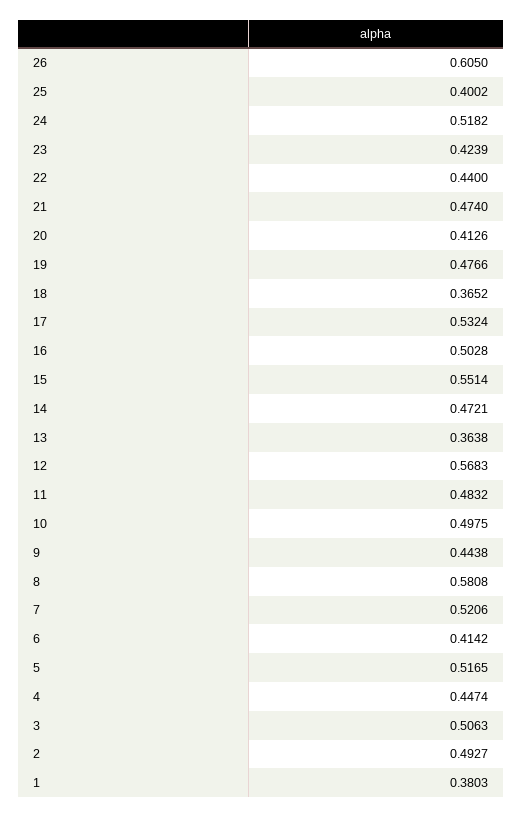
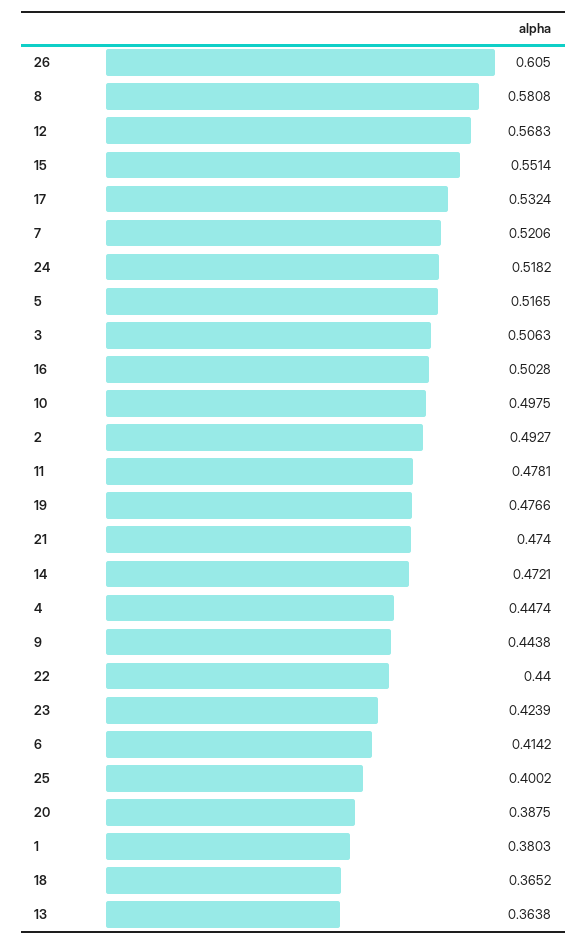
  {
    "26": 0.605,
    "25": 0.4002,
    "24": 0.5182,
    "23": 0.4239,
    "22": 0.44,
    "21": 0.474,
-   "20": 0.4126,
+   "20": 0.3875,
    "19": 0.4766,
    "18": 0.3652,
    "17": 0.5324,
    "16": 0.5028,
    "15": 0.5514,
    "14": 0.4721,
    "13": 0.3638,
    "12": 0.5683,
-   "11": 0.4832,
+   "11": 0.4781,
    "10": 0.4975,
    "9": 0.4438,
    "8": 0.5808,
    "7": 0.5206,
    "6": 0.4142,
    "5": 0.5165,
    "4": 0.4474,
    "3": 0.5063,
    "2": 0.4927,
    "1": 0.3803
  }

